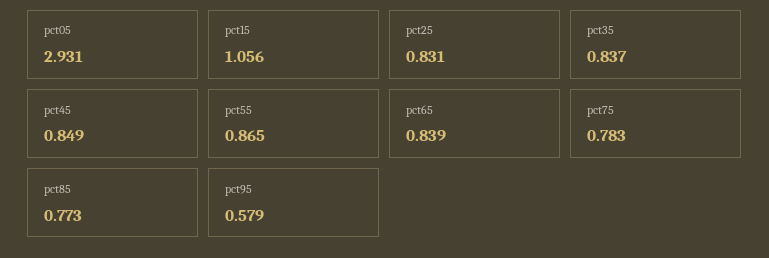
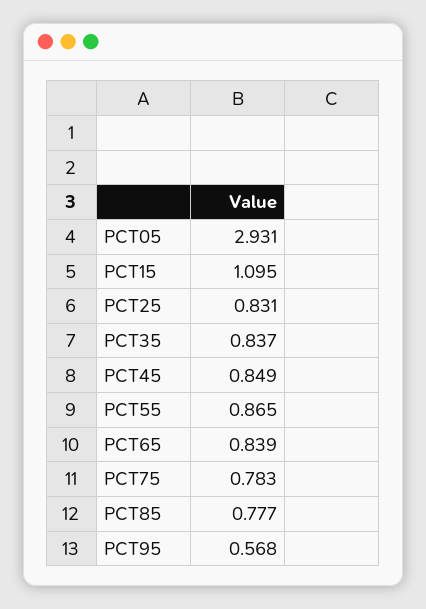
  {
    "pct05": 2.931,
-   "pct15": 1.056,
+   "pct15": 1.095,
    "pct25": 0.831,
    "pct35": 0.837,
    "pct45": 0.849,
    "pct55": 0.865,
    "pct65": 0.839,
    "pct75": 0.783,
-   "pct85": 0.773,
+   "pct85": 0.777,
-   "pct95": 0.579
+   "pct95": 0.568
  }

